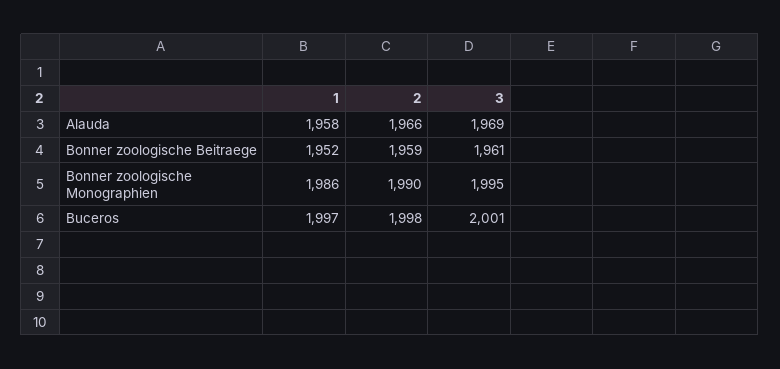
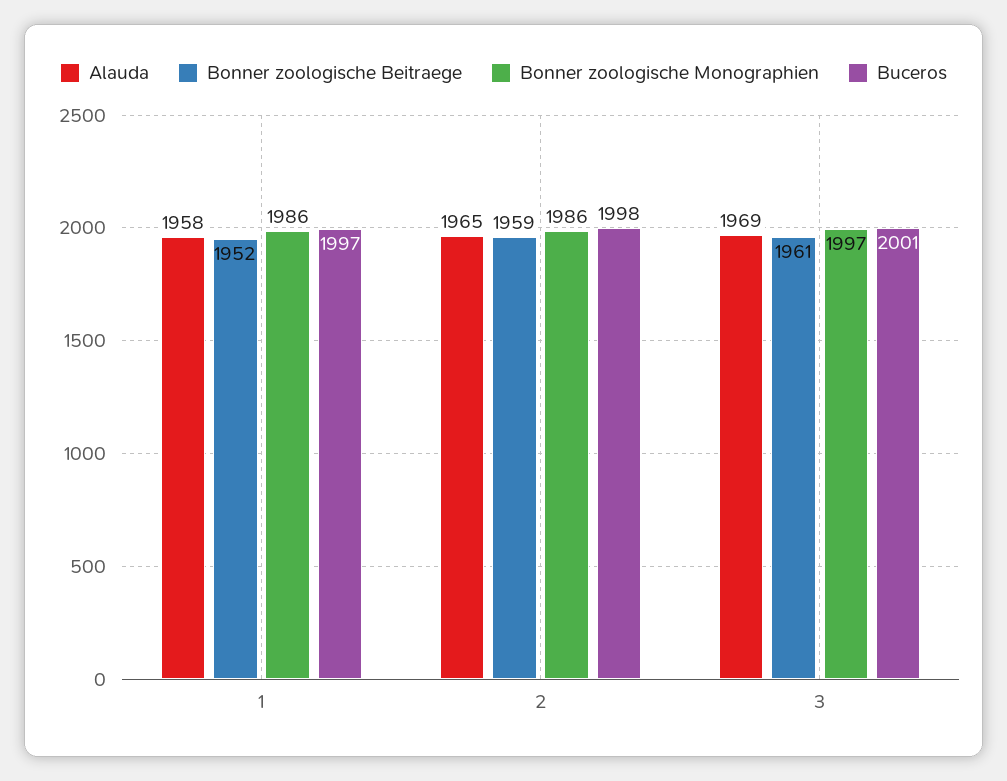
  {
    "Alauda": {
      "1": 1958,
-     "2": 1966,
+     "2": 1965,
      "3": 1969
    },
    "Bonner zoologische Beitraege": {
      "1": 1952,
      "2": 1959,
      "3": 1961
    },
    "Bonner zoologische Monographien": {
      "1": 1986,
-     "2": 1990,
+     "2": 1986,
-     "3": 1995
+     "3": 1997
    },
    "Buceros": {
      "1": 1997,
      "2": 1998,
      "3": 2001
    }
  }

